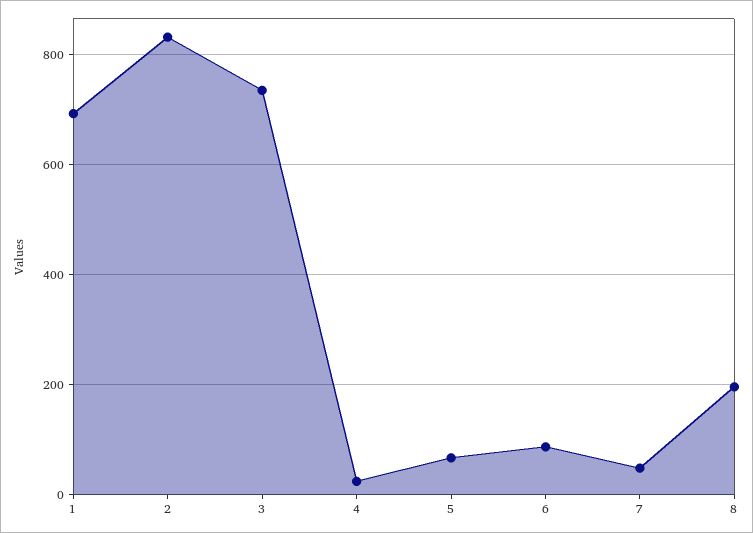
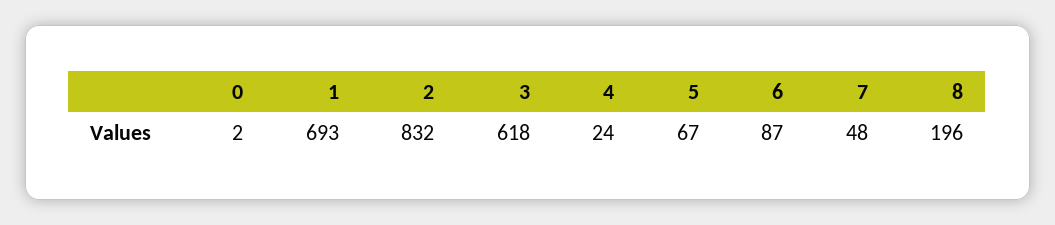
  {
    "1": 693,
    "2": 832,
-   "3": 740,
+   "3": 618,
    "4": 24,
    "5": 67,
    "6": 87,
    "7": 48,
-   "8": 196
+   "8": 196,
+   "0": 2
  }

